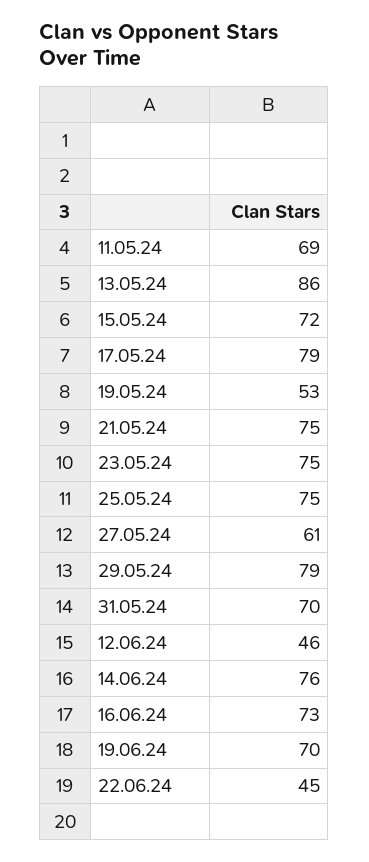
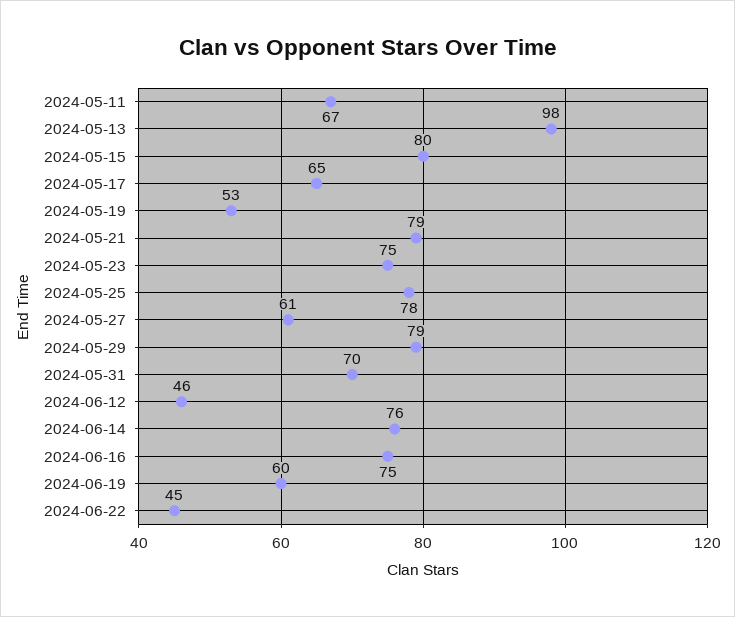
  {
-   "11.05.24": 69,
+   "11.05.24": 67,
-   "13.05.24": 86,
+   "13.05.24": 98,
-   "15.05.24": 72,
+   "15.05.24": 80,
-   "17.05.24": 79,
+   "17.05.24": 65,
    "19.05.24": 53,
-   "21.05.24": 75,
+   "21.05.24": 79,
    "23.05.24": 75,
-   "25.05.24": 75,
+   "25.05.24": 78,
    "27.05.24": 61,
    "29.05.24": 79,
    "31.05.24": 70,
    "12.06.24": 46,
    "14.06.24": 76,
-   "16.06.24": 73,
+   "16.06.24": 75,
-   "19.06.24": 70,
+   "19.06.24": 60,
    "22.06.24": 45
  }

